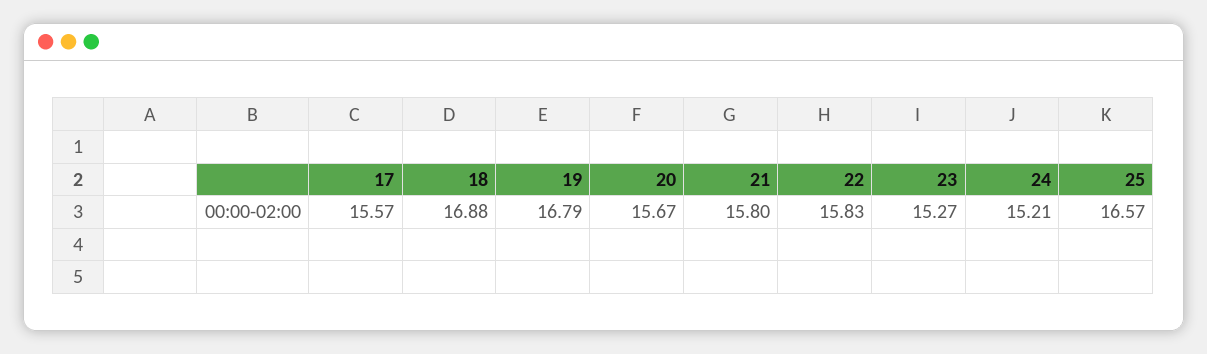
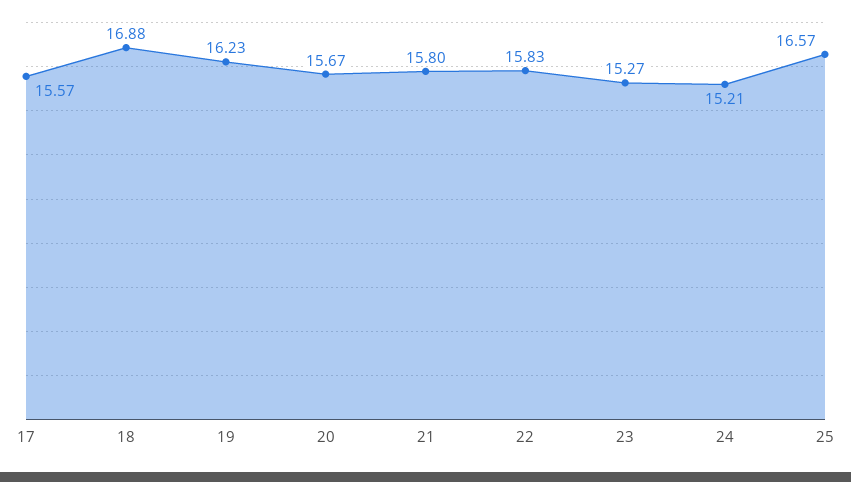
  {
    "17": 15.57,
    "18": 16.88,
-   "19": 16.79,
+   "19": 16.23,
    "20": 15.67,
    "21": 15.8,
    "22": 15.83,
    "23": 15.27,
    "24": 15.21,
    "25": 16.57
  }

